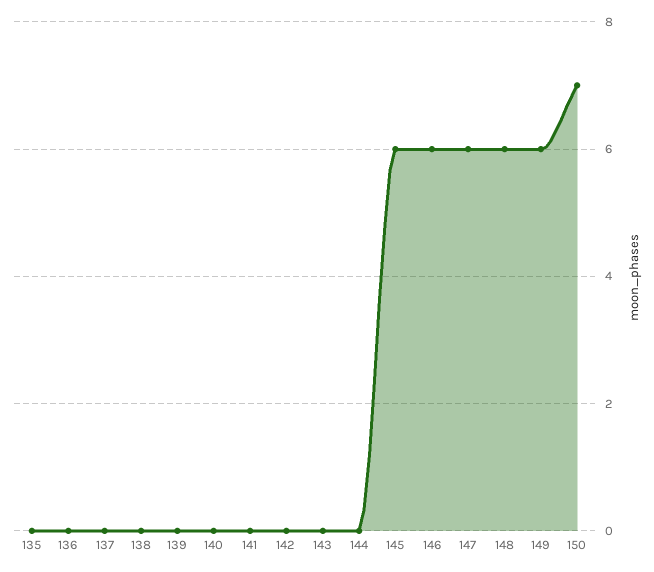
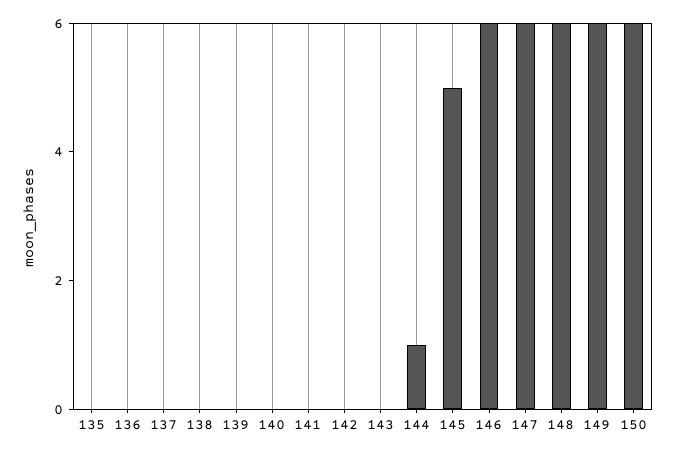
  {
    "135": 0,
    "136": 0,
    "137": 0,
    "138": 0,
    "139": 0,
    "140": 0,
    "141": 0,
    "142": 0,
    "143": 0,
-   "144": 0,
+   "144": 1,
-   "145": 6,
+   "145": 5,
    "146": 6,
    "147": 6,
    "148": 6,
    "149": 6,
-   "150": 7
+   "150": 6
  }

